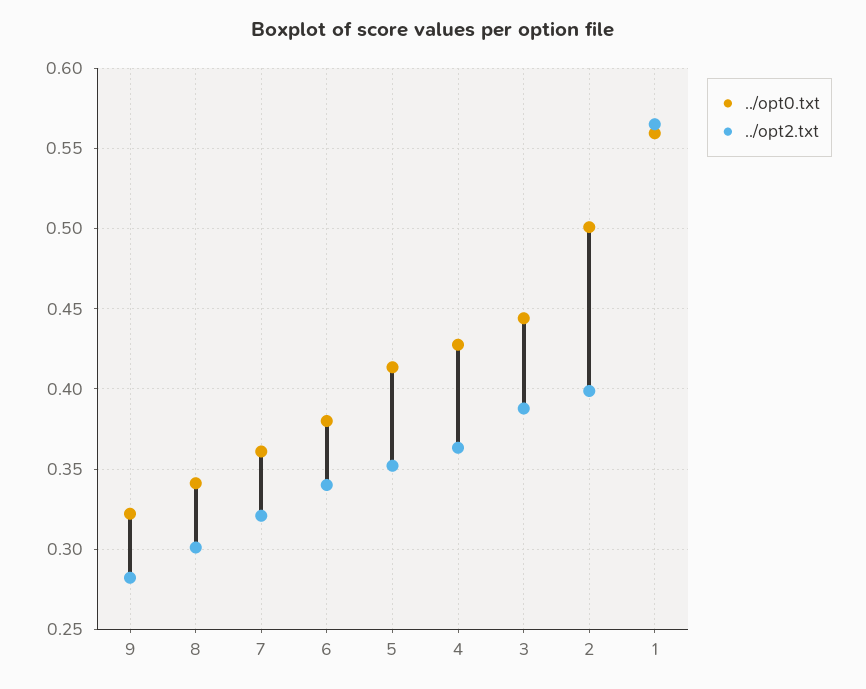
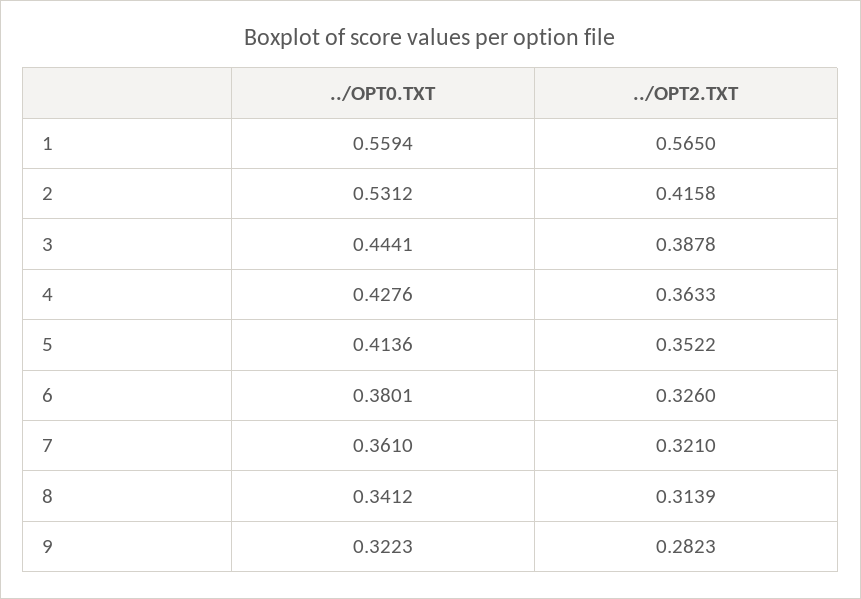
  {
    "../opt0.txt": {
      "9": 0.3223,
      "8": 0.3412,
      "7": 0.361,
      "6": 0.3801,
      "5": 0.4136,
      "4": 0.4276,
      "3": 0.4441,
-     "2": 0.5,
+     "2": 0.5312,
      "1": 0.5594
    },
    "../opt2.txt": {
      "9": 0.2823,
-     "8": 0.3,
+     "8": 0.3139,
      "7": 0.321,
-     "6": 0.34,
+     "6": 0.326,
      "5": 0.3522,
      "4": 0.3633,
      "3": 0.3878,
-     "2": 0.4,
+     "2": 0.4158,
      "1": 0.565
    }
  }

